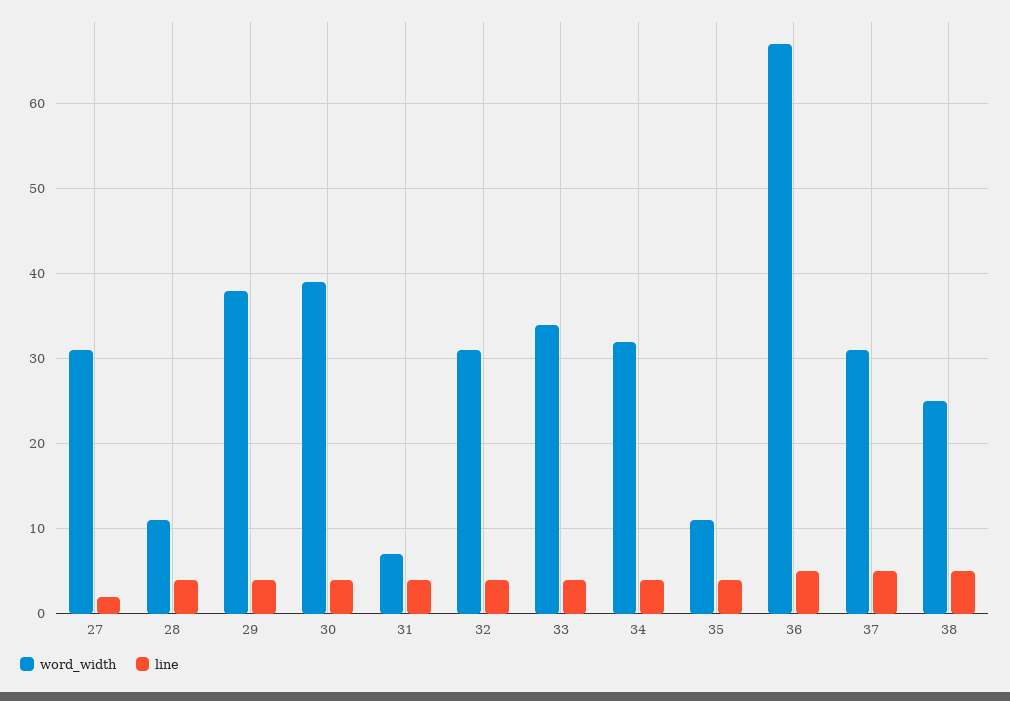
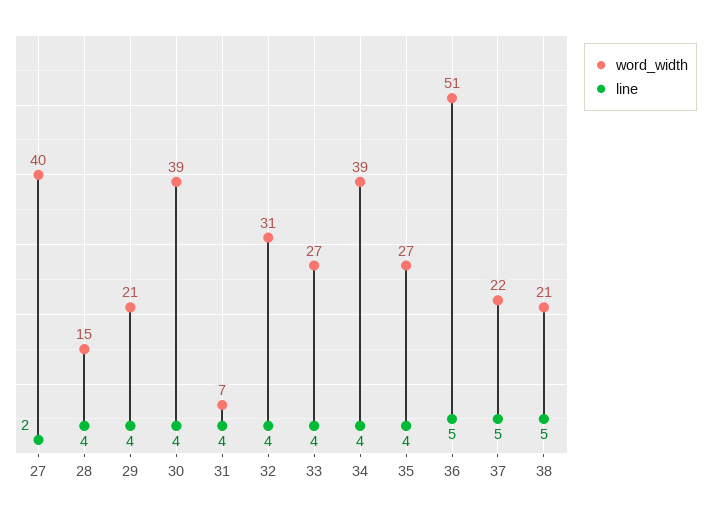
  {
    "word_width": {
-     "27": 31,
+     "27": 40,
-     "28": 11,
+     "28": 15,
-     "29": 38,
+     "29": 21,
      "30": 39,
      "31": 7,
      "32": 31,
-     "33": 34,
+     "33": 27,
-     "34": 32,
+     "34": 39,
-     "35": 11,
+     "35": 27,
-     "36": 67,
+     "36": 51,
-     "37": 31,
+     "37": 22,
-     "38": 25
+     "38": 21
    },
    "line": {
      "27": 2,
      "28": 4,
      "29": 4,
      "30": 4,
      "31": 4,
      "32": 4,
      "33": 4,
      "34": 4,
      "35": 4,
      "36": 5,
      "37": 5,
      "38": 5
    }
  }

